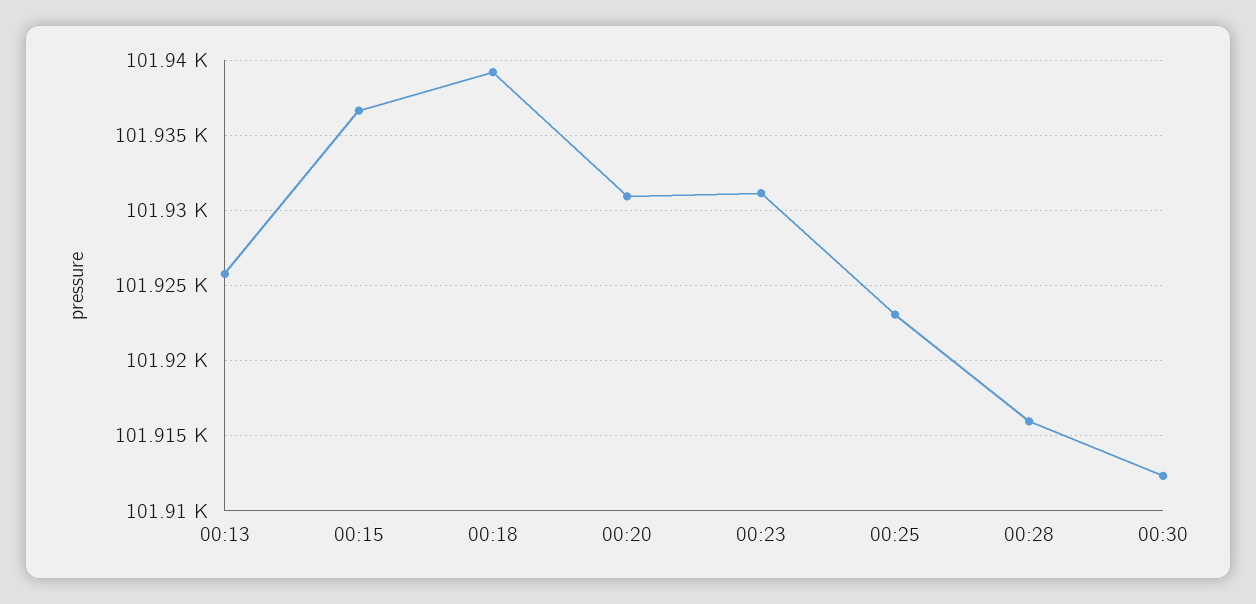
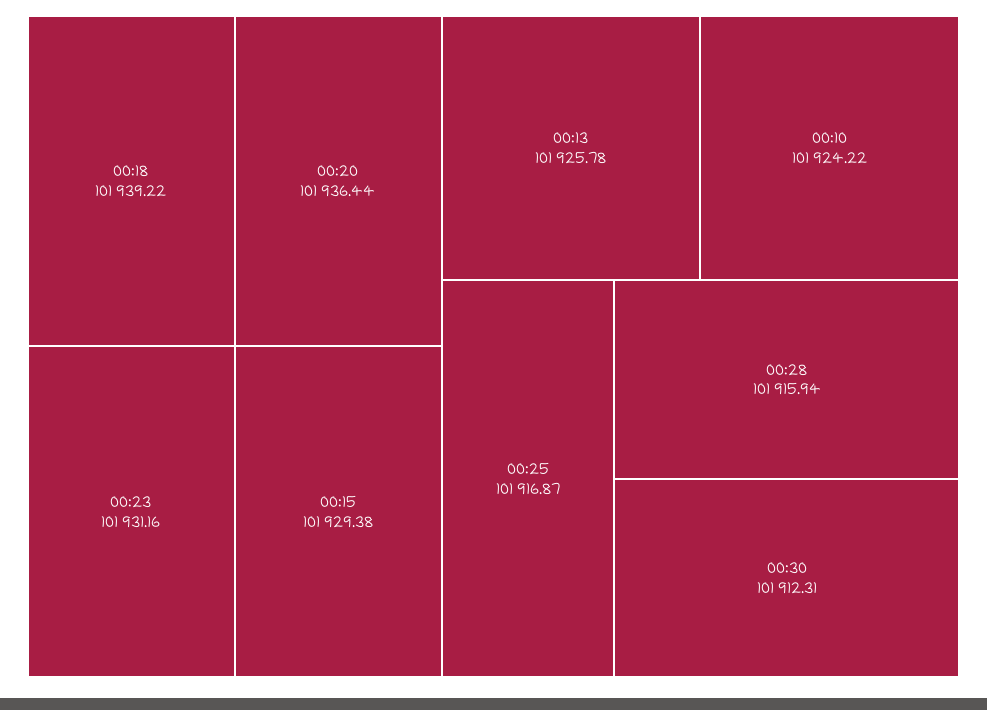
  {
    "00:13": 101925.78,
-   "00:15": 101936.5,
+   "00:15": 101929.38,
    "00:18": 101939.22,
-   "00:20": 101931,
+   "00:20": 101936.44,
    "00:23": 101931.16,
-   "00:25": 101923,
+   "00:25": 101916.87,
    "00:28": 101915.94,
-   "00:30": 101912.31
+   "00:30": 101912.31,
+   "00:10": 101924.22
  }

